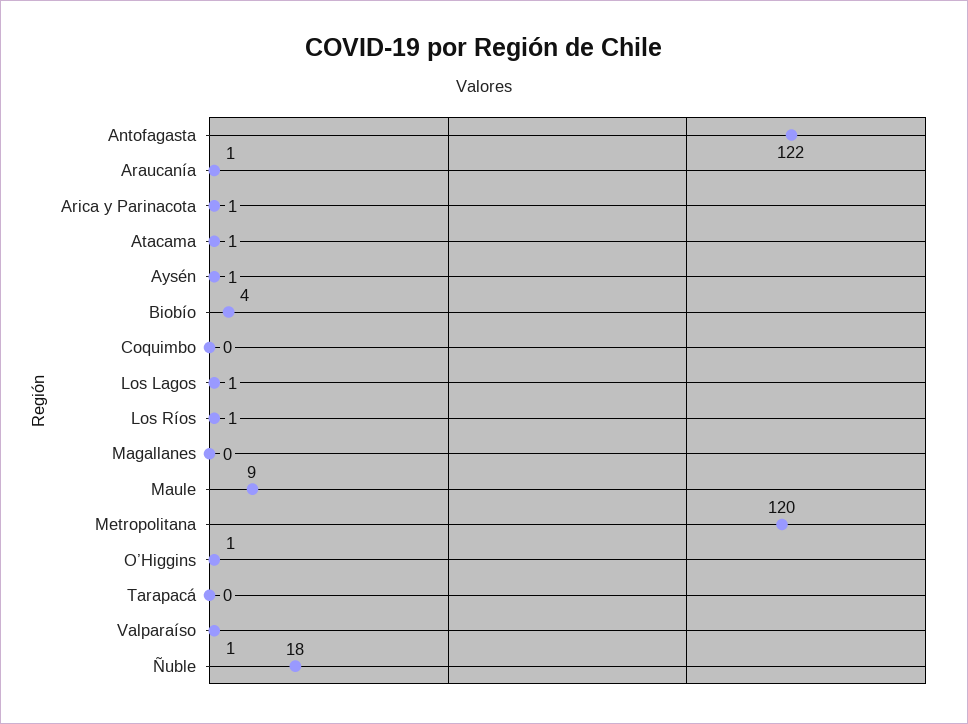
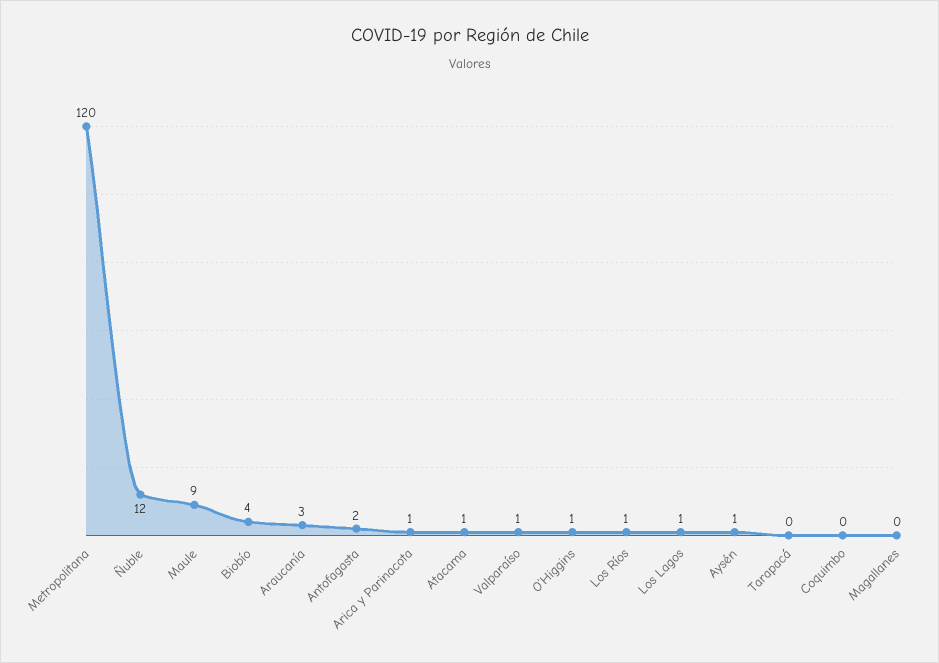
  {
-   "Antofagasta": 122,
+   "Antofagasta": 2,
-   "Araucanía": 1,
+   "Araucanía": 3,
    "Arica y Parinacota": 1,
    "Atacama": 1,
    "Aysén": 1,
    "Biobío": 4,
    "Coquimbo": 0,
    "Los Lagos": 1,
    "Los Ríos": 1,
    "Magallanes": 0,
    "Maule": 9,
    "Metropolitana": 120,
    "O’Higgins": 1,
    "Tarapacá": 0,
    "Valparaíso": 1,
-   "Ñuble": 18
+   "Ñuble": 12
  }

